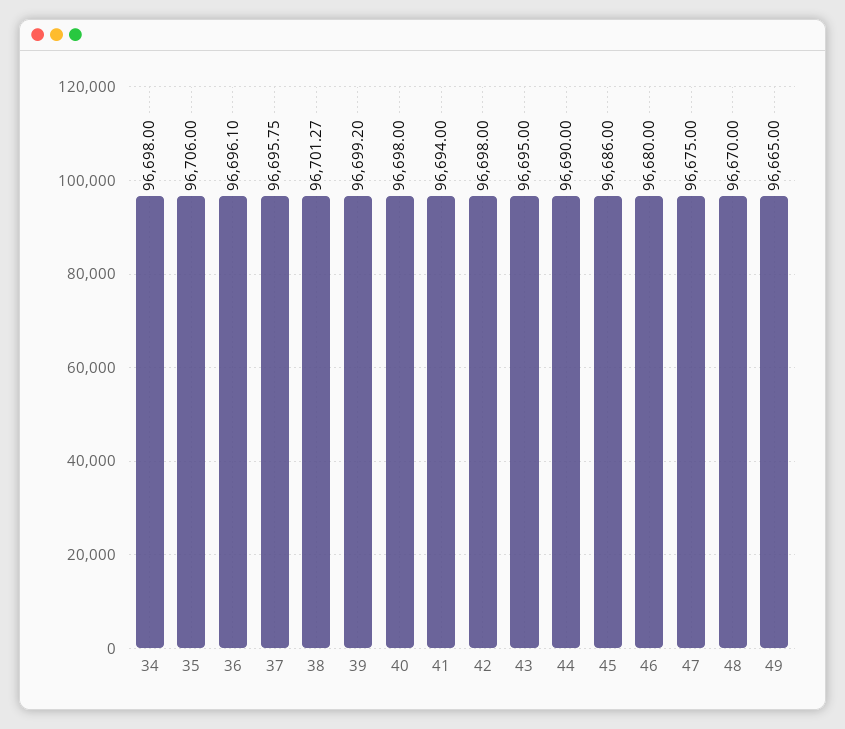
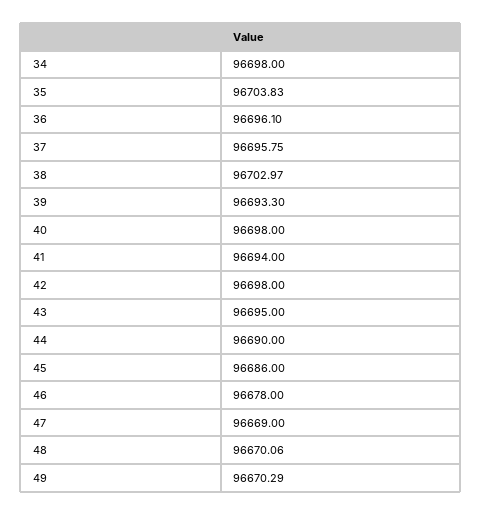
  {
    "34": 96698,
-   "35": 96706,
+   "35": 96703.83,
    "36": 96696.1,
    "37": 96695.75,
-   "38": 96701.27,
+   "38": 96702.97,
-   "39": 96699.2,
+   "39": 96693.3,
    "40": 96698,
    "41": 96694,
    "42": 96698,
    "43": 96695,
    "44": 96690,
    "45": 96686,
-   "46": 96680,
+   "46": 96678,
-   "47": 96675,
+   "47": 96669,
-   "48": 96670,
+   "48": 96670.06,
-   "49": 96665
+   "49": 96670.29
  }

